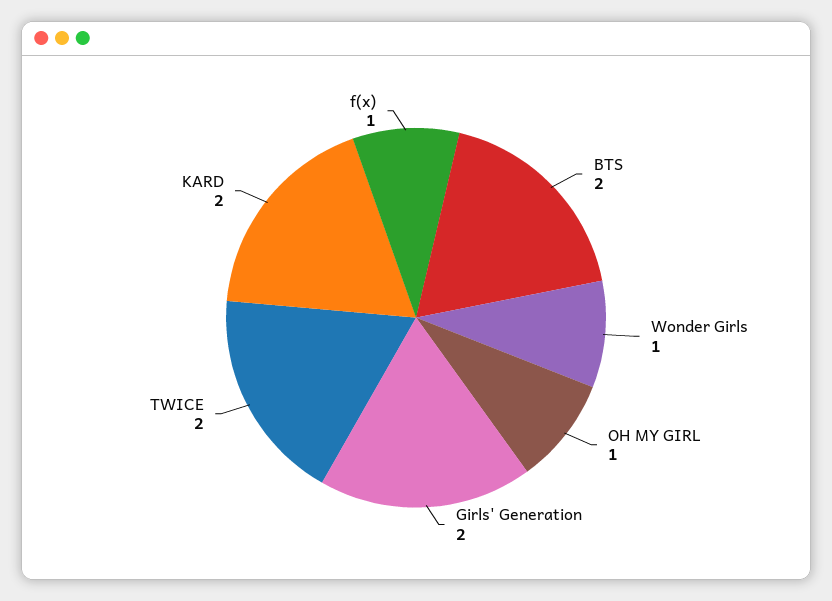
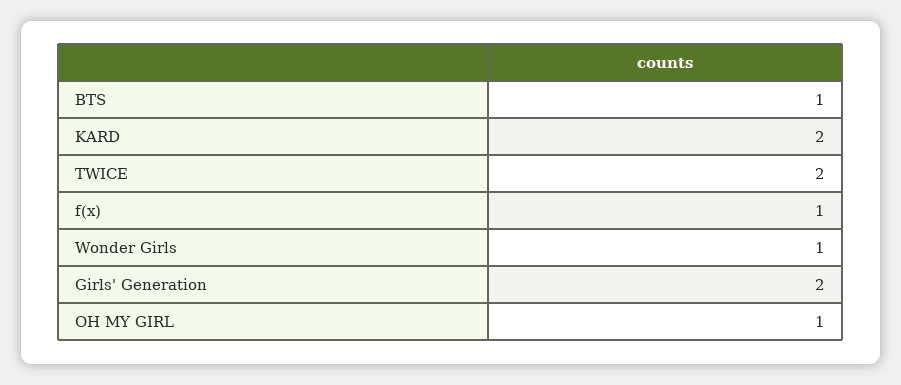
  {
-   "BTS": 2,
+   "BTS": 1,
    "Wonder Girls": 1,
    "OH MY GIRL": 1,
    "Girls' Generation": 2,
    "TWICE": 2,
    "KARD": 2,
    "f(x)": 1
  }

